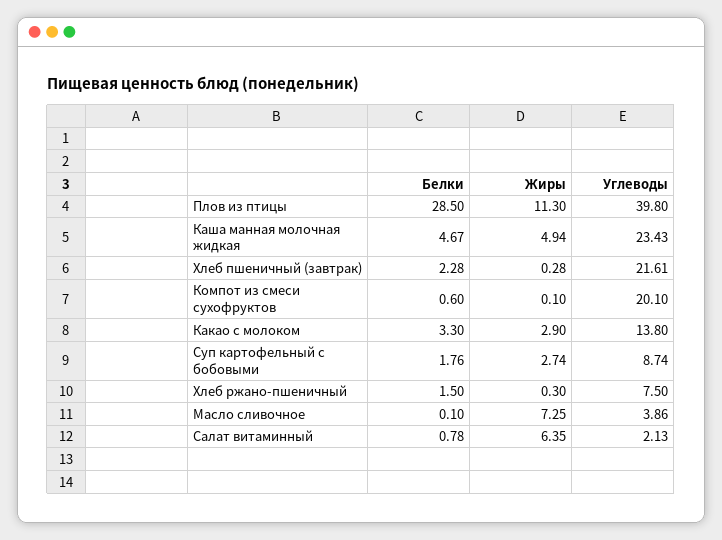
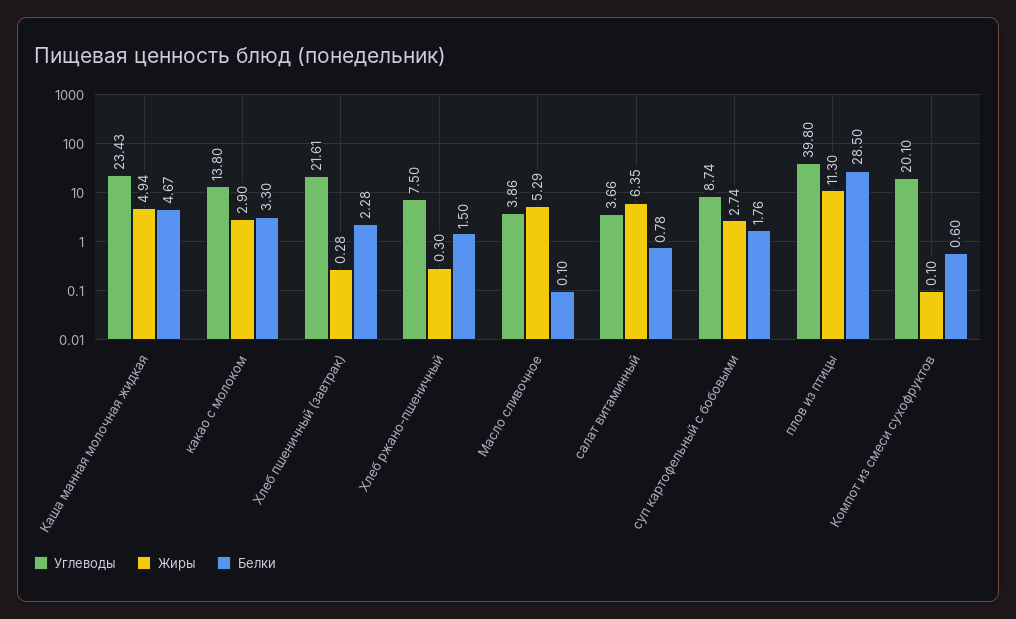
  {
    "Белки": {
      "Плов из птицы": 28.5,
      "Каша манная молочная жидкая": 4.67,
      "Хлеб пшеничный (завтрак)": 2.28,
      "Компот из смеси сухофруктов": 0.6,
      "Какао с молоком": 3.3,
      "Суп картофельный с бобовыми": 1.76,
      "Хлеб ржано-пшеничный": 1.5,
      "Масло сливочное": 0.1,
      "Салат витаминный": 0.78
    },
    "Жиры": {
      "Плов из птицы": 11.3,
      "Каша манная молочная жидкая": 4.94,
      "Хлеб пшеничный (завтрак)": 0.28,
      "Компот из смеси сухофруктов": 0.1,
      "Какао с молоком": 2.9,
      "Суп картофельный с бобовыми": 2.74,
      "Хлеб ржано-пшеничный": 0.3,
-     "Масло сливочное": 7.25,
+     "Масло сливочное": 5.29,
      "Салат витаминный": 6.35
    },
    "Углеводы": {
      "Плов из птицы": 39.8,
      "Каша манная молочная жидкая": 23.43,
      "Хлеб пшеничный (завтрак)": 21.61,
      "Компот из смеси сухофруктов": 20.1,
      "Какао с молоком": 13.8,
      "Суп картофельный с бобовыми": 8.74,
      "Хлеб ржано-пшеничный": 7.5,
      "Масло сливочное": 3.86,
-     "Салат витаминный": 2.13
+     "Салат витаминный": 3.66
    }
  }

